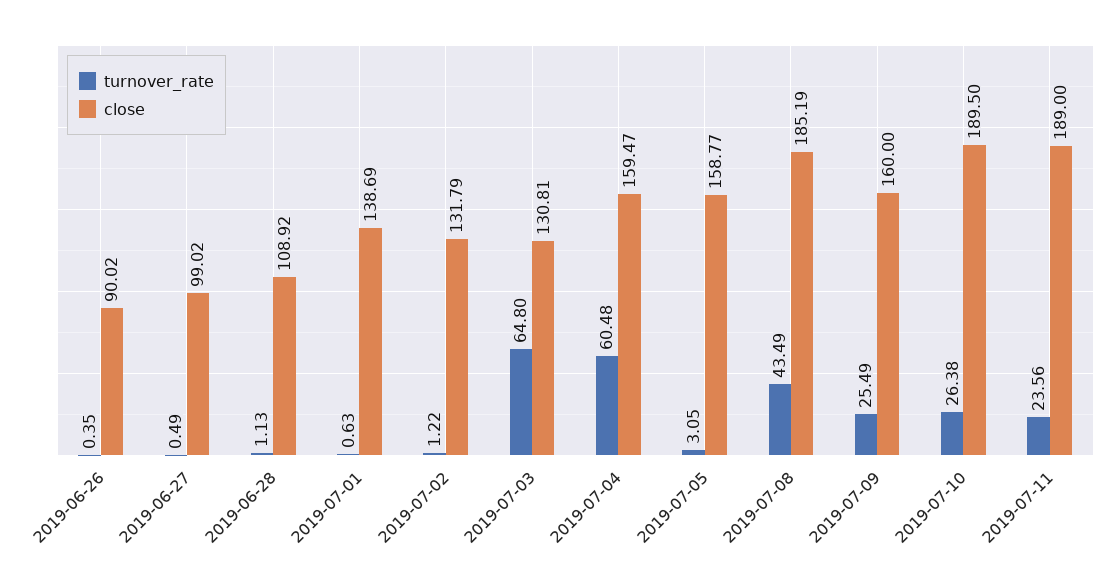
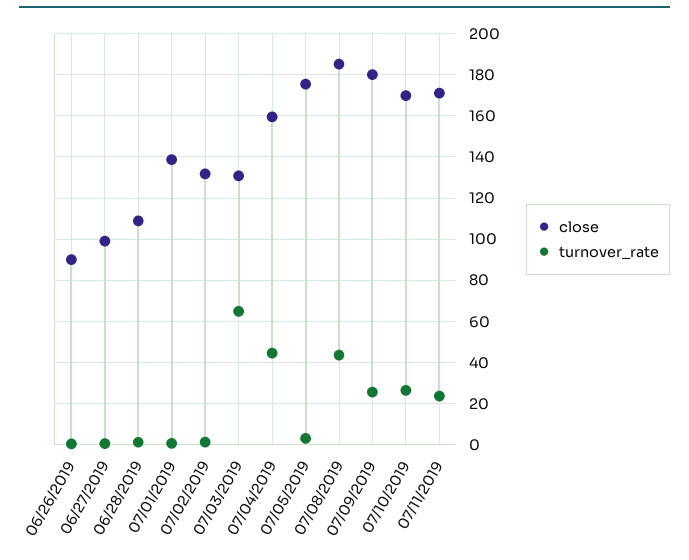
  {
    "turnover_rate": {
      "2019-06-26": 0.35,
      "2019-06-27": 0.49,
      "2019-06-28": 1.13,
      "2019-07-01": 0.63,
      "2019-07-02": 1.22,
      "2019-07-03": 64.8,
-     "2019-07-04": 60.48,
+     "2019-07-04": 45,
      "2019-07-05": 3.05,
      "2019-07-08": 43.49,
      "2019-07-09": 25.49,
      "2019-07-10": 26.38,
      "2019-07-11": 23.56
    },
    "close": {
      "2019-06-26": 90.02,
      "2019-06-27": 99.02,
      "2019-06-28": 108.92,
      "2019-07-01": 138.69,
      "2019-07-02": 131.79,
      "2019-07-03": 130.81,
      "2019-07-04": 159.47,
-     "2019-07-05": 158.77,
+     "2019-07-05": 175,
      "2019-07-08": 185.19,
-     "2019-07-09": 160,
+     "2019-07-09": 180,
-     "2019-07-10": 189.5,
+     "2019-07-10": 170,
-     "2019-07-11": 189
+     "2019-07-11": 170
    }
  }

